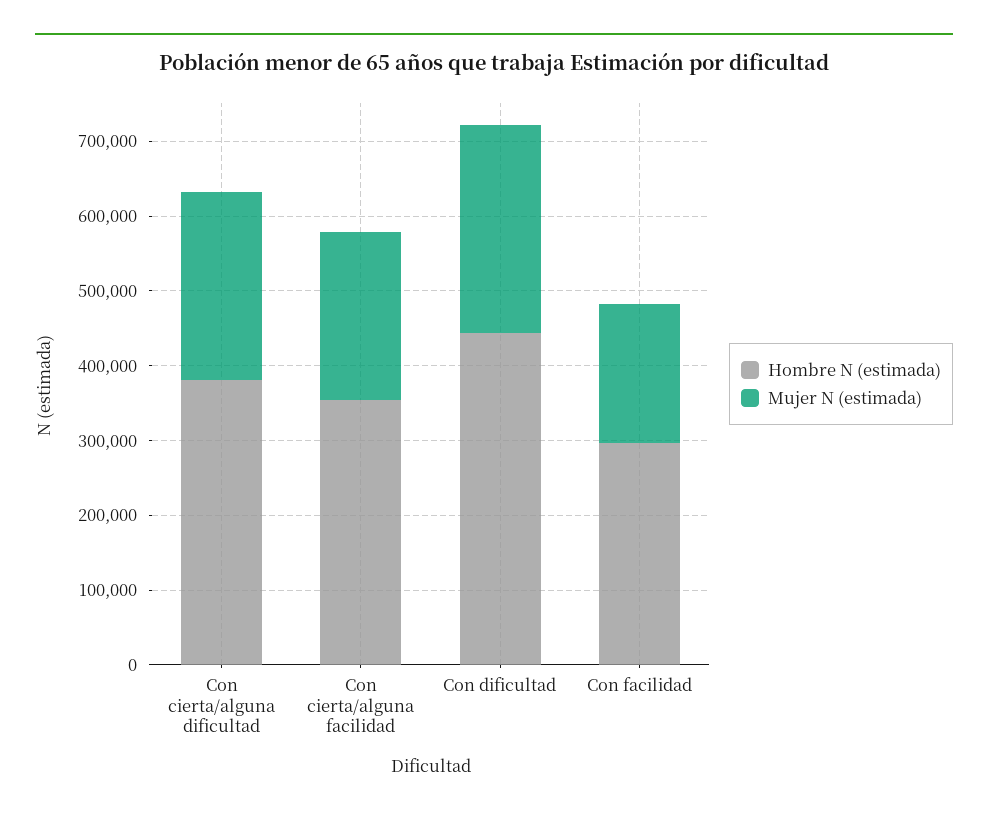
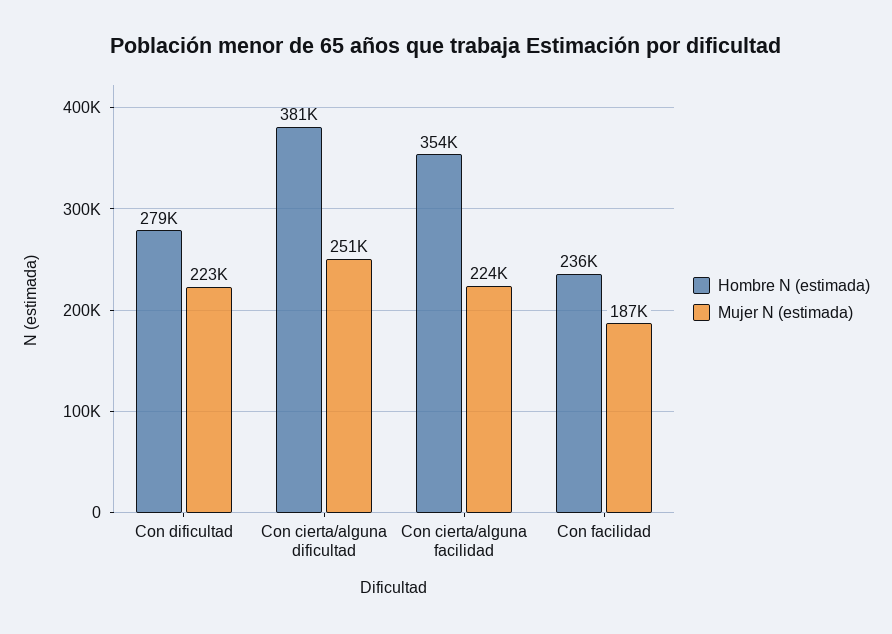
  {
    "Hombre N (estimada)": {
      "Con cierta/alguna dificultad": 381000,
      "Con cierta/alguna facilidad": 354000,
-     "Con dificultad": 440000,
+     "Con dificultad": 279000,
-     "Con facilidad": 300000
+     "Con facilidad": 236000
    },
    "Mujer N (estimada)": {
      "Con cierta/alguna dificultad": 251000,
      "Con cierta/alguna facilidad": 224000,
-     "Con dificultad": 280000,
+     "Con dificultad": 223000,
      "Con facilidad": 187000
    }
  }

